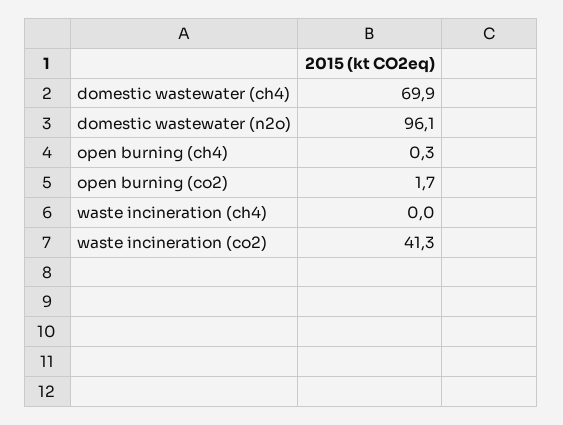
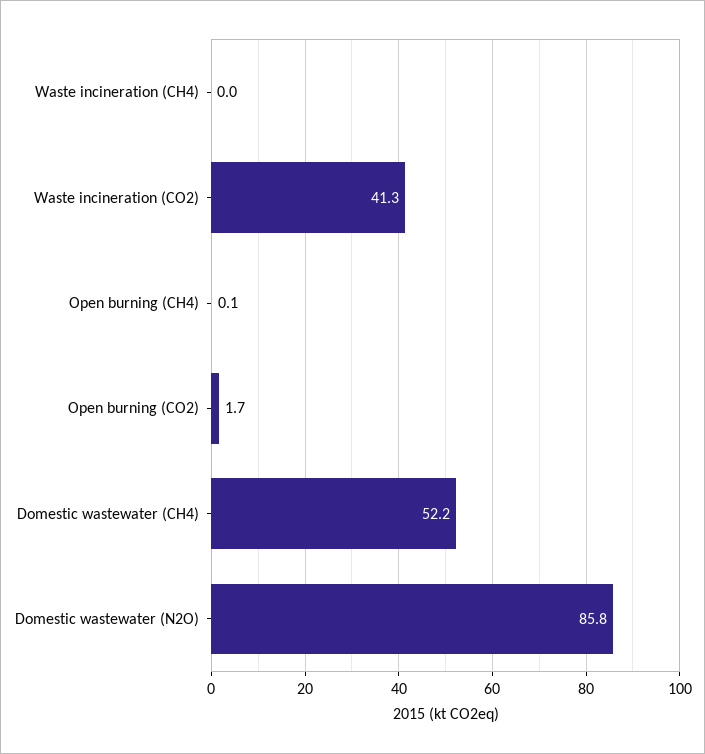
  {
-   "domestic wastewater (ch4)": 69.9,
+   "domestic wastewater (ch4)": 52.2,
-   "domestic wastewater (n2o)": 96.1,
+   "domestic wastewater (n2o)": 85.8,
-   "open burning (ch4)": 0.3,
+   "open burning (ch4)": 0.1,
    "open burning (co2)": 1.7,
    "waste incineration (ch4)": 0,
    "waste incineration (co2)": 41.3
  }

